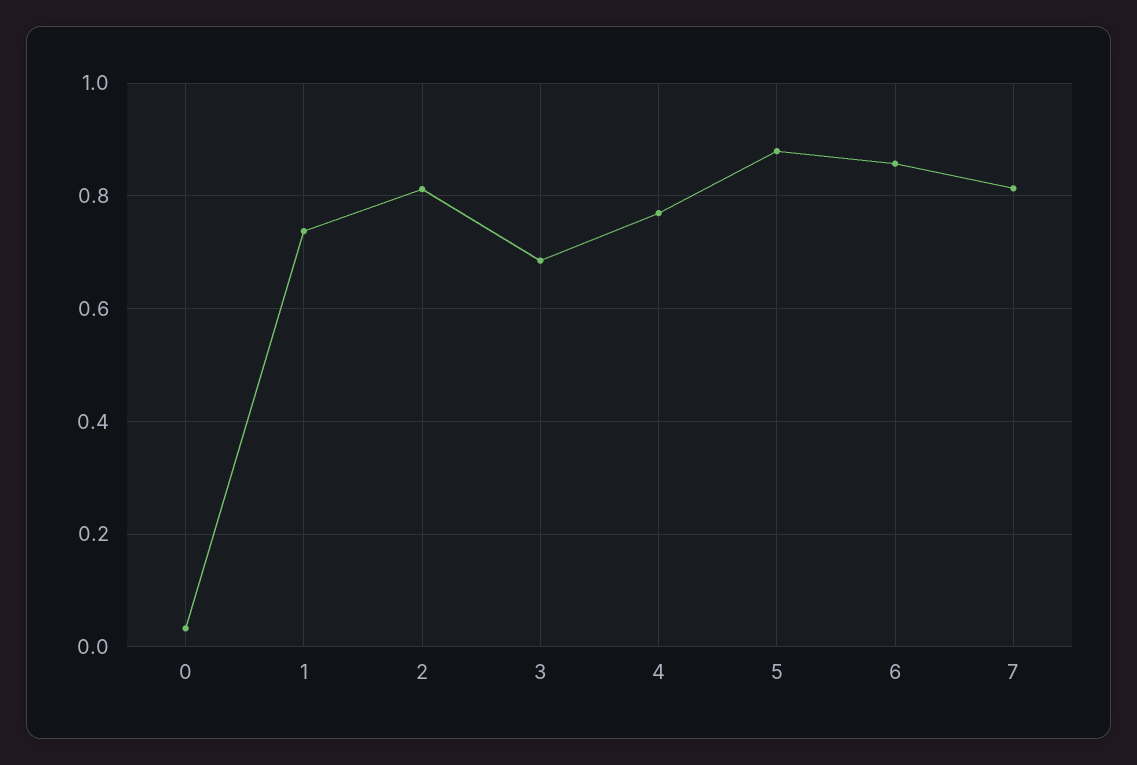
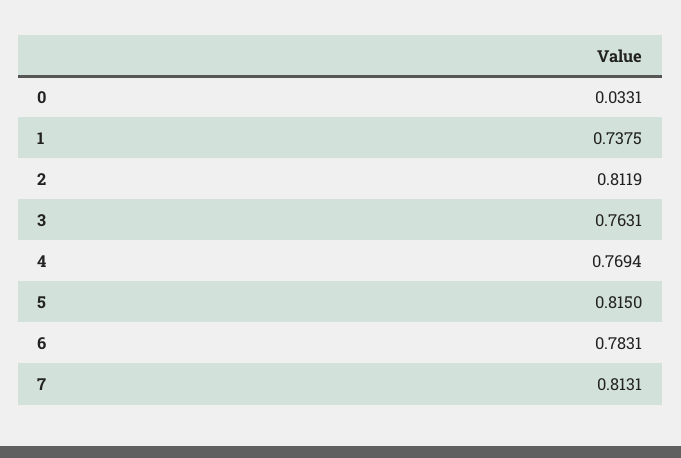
  {
    "0": 0.0331,
    "1": 0.7375,
    "2": 0.8119,
-   "3": 0.68,
+   "3": 0.7631,
    "4": 0.7694,
-   "5": 0.88,
+   "5": 0.815,
-   "6": 0.86,
+   "6": 0.7831,
    "7": 0.8131
  }

